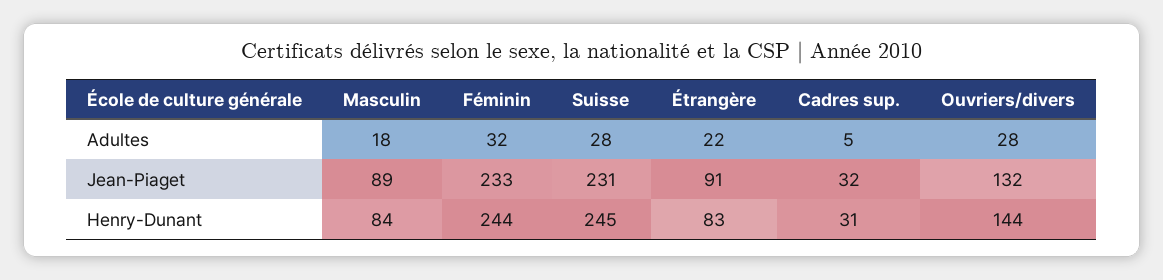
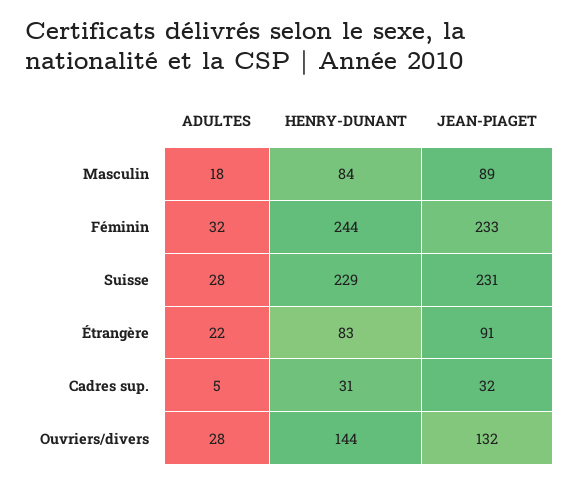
  {
    "Masculin": {
      "Adultes": 18,
      "Jean-Piaget": 89,
      "Henry-Dunant": 84
    },
    "Féminin": {
      "Adultes": 32,
      "Jean-Piaget": 233,
      "Henry-Dunant": 244
    },
    "Suisse": {
      "Adultes": 28,
      "Jean-Piaget": 231,
-     "Henry-Dunant": 245
+     "Henry-Dunant": 229
    },
    "Étrangère": {
      "Adultes": 22,
      "Jean-Piaget": 91,
      "Henry-Dunant": 83
    },
    "Cadres sup.": {
      "Adultes": 5,
      "Jean-Piaget": 32,
      "Henry-Dunant": 31
    },
    "Ouvriers/divers": {
      "Adultes": 28,
      "Jean-Piaget": 132,
      "Henry-Dunant": 144
    }
  }

